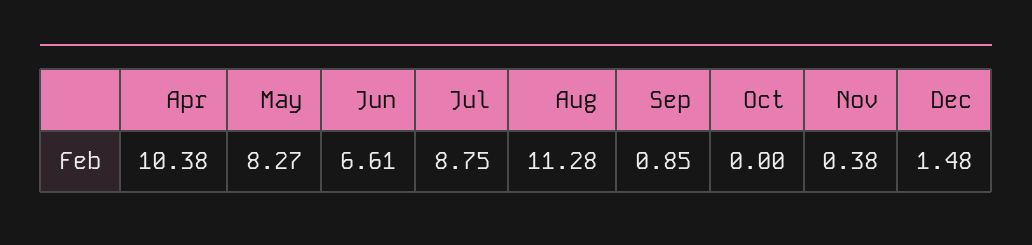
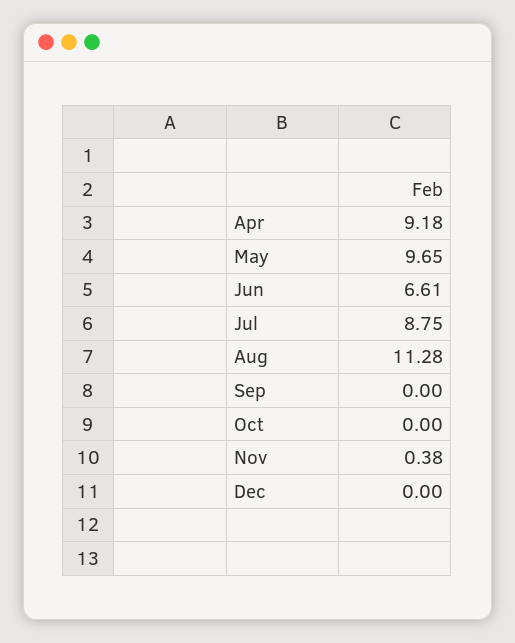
  {
-   "Apr": 10.38,
+   "Apr": 9.18,
-   "May": 8.27,
+   "May": 9.65,
    "Jun": 6.61,
    "Jul": 8.75,
    "Aug": 11.28,
-   "Sep": 0.85,
+   "Sep": 0,
    "Oct": 0,
    "Nov": 0.38,
-   "Dec": 1.48
+   "Dec": 0
  }

